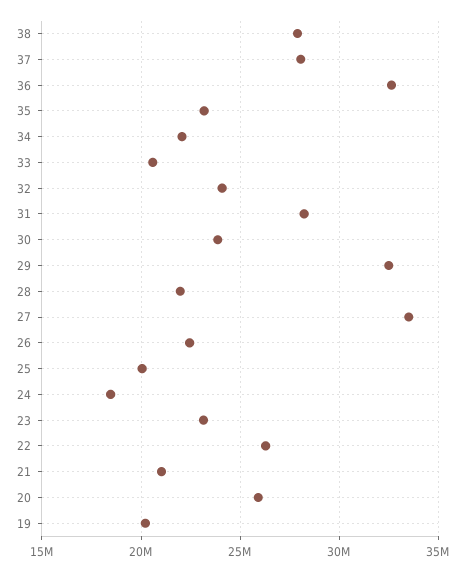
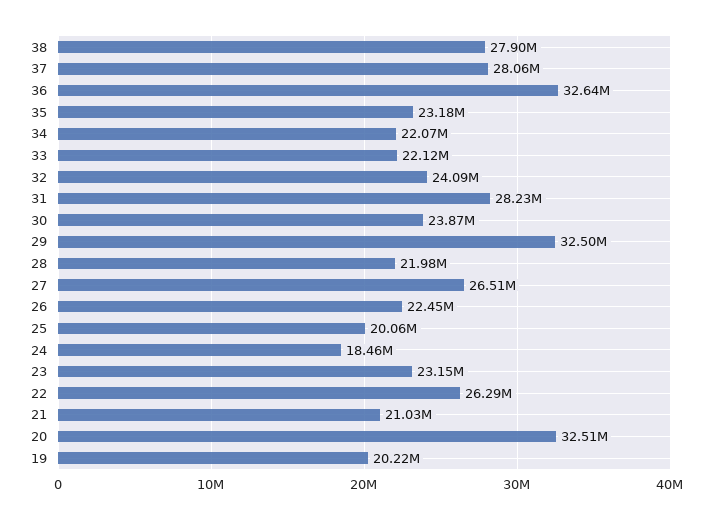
  {
    "38": 27900000,
    "37": 28060000,
    "36": 32640000,
    "35": 23180000,
    "34": 22070000,
-   "33": 20500000,
+   "33": 22120000,
    "32": 24090000,
    "31": 28230000,
    "30": 23870000,
    "29": 32500000,
    "28": 21980000,
-   "27": 33500000,
+   "27": 26510000,
    "26": 22450000,
    "25": 20060000,
    "24": 18460000,
    "23": 23150000,
    "22": 26290000,
    "21": 21030000,
-   "20": 26000000,
+   "20": 32510000,
    "19": 20220000
  }

